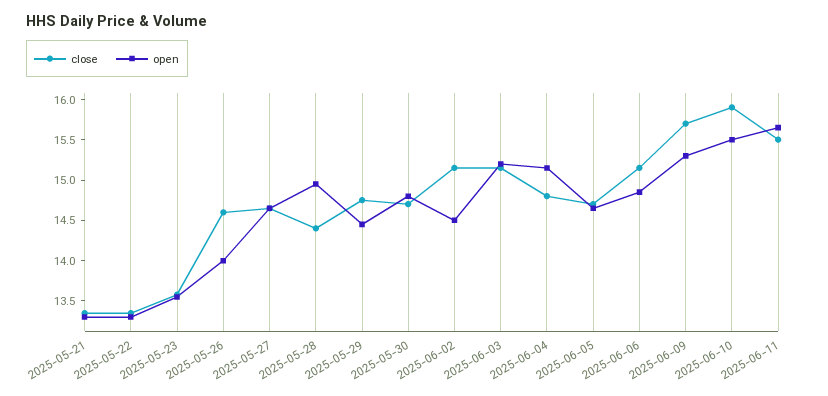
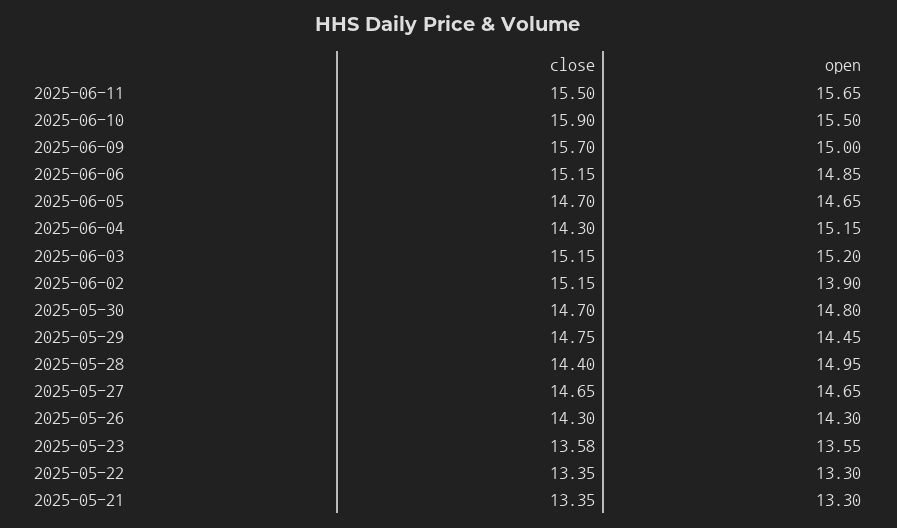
  {
    "close": {
      "2025-05-21": 13.35,
      "2025-05-22": 13.35,
      "2025-05-23": 13.58,
-     "2025-05-26": 14.6,
+     "2025-05-26": 14.3,
      "2025-05-27": 14.65,
      "2025-05-28": 14.4,
      "2025-05-29": 14.75,
      "2025-05-30": 14.7,
      "2025-06-02": 15.15,
      "2025-06-03": 15.15,
-     "2025-06-04": 14.8,
+     "2025-06-04": 14.3,
      "2025-06-05": 14.7,
      "2025-06-06": 15.15,
      "2025-06-09": 15.7,
      "2025-06-10": 15.9,
      "2025-06-11": 15.5
    },
    "open": {
      "2025-05-21": 13.3,
      "2025-05-22": 13.3,
      "2025-05-23": 13.55,
-     "2025-05-26": 14,
+     "2025-05-26": 14.3,
      "2025-05-27": 14.65,
      "2025-05-28": 14.95,
      "2025-05-29": 14.45,
      "2025-05-30": 14.8,
-     "2025-06-02": 14.5,
+     "2025-06-02": 13.9,
      "2025-06-03": 15.2,
      "2025-06-04": 15.15,
      "2025-06-05": 14.65,
      "2025-06-06": 14.85,
-     "2025-06-09": 15.3,
+     "2025-06-09": 15,
      "2025-06-10": 15.5,
      "2025-06-11": 15.65
    }
  }

